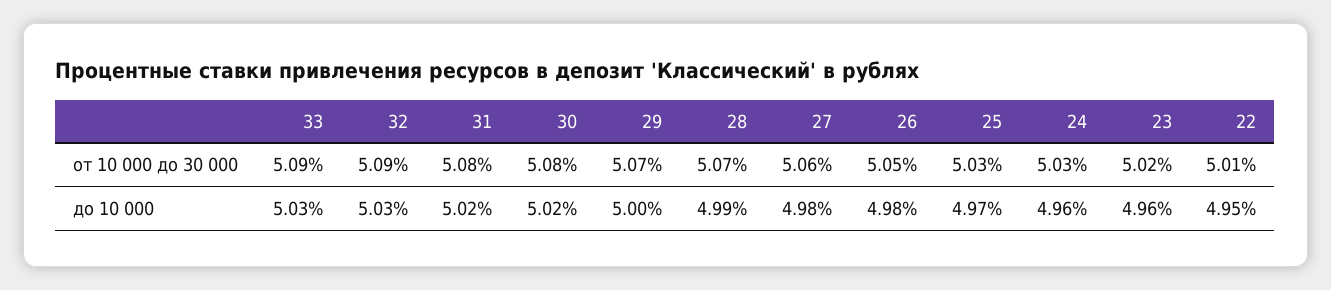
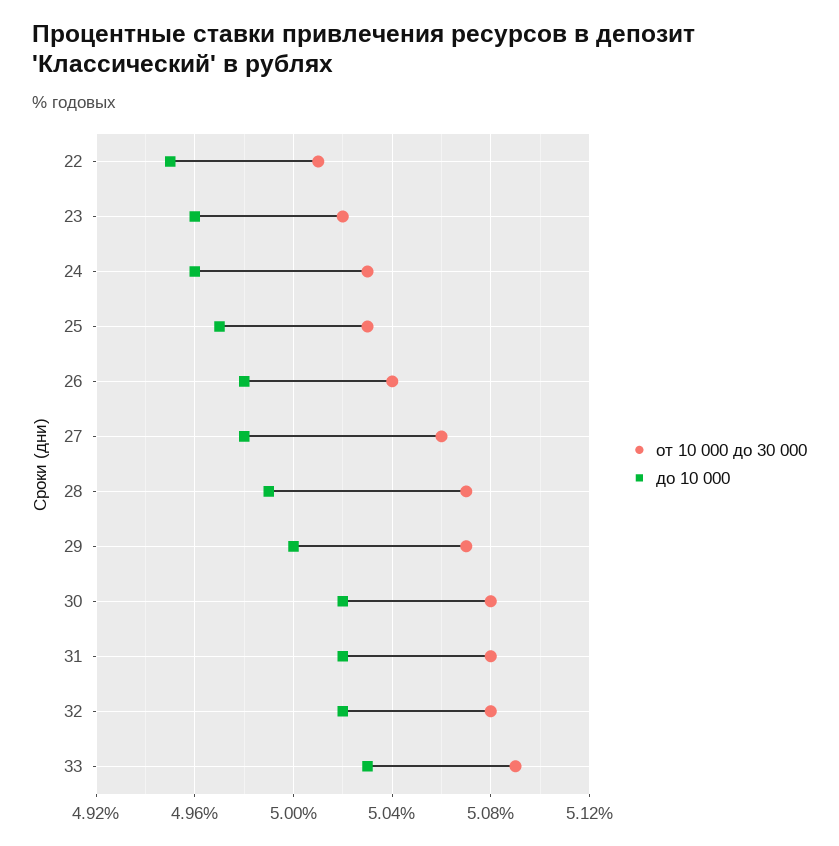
  {
    "от 10 000 до 30 000": {
      "33": 5.09,
-     "32": 5.09,
+     "32": 5.08,
      "31": 5.08,
      "30": 5.08,
      "29": 5.07,
      "28": 5.07,
      "27": 5.06,
-     "26": 5.05,
+     "26": 5.04,
      "25": 5.03,
      "24": 5.03,
      "23": 5.02,
      "22": 5.01
    },
    "до 10 000": {
      "33": 5.03,
-     "32": 5.03,
+     "32": 5.02,
      "31": 5.02,
      "30": 5.02,
      "29": 5,
      "28": 4.99,
      "27": 4.98,
      "26": 4.98,
      "25": 4.97,
      "24": 4.96,
      "23": 4.96,
      "22": 4.95
    }
  }

